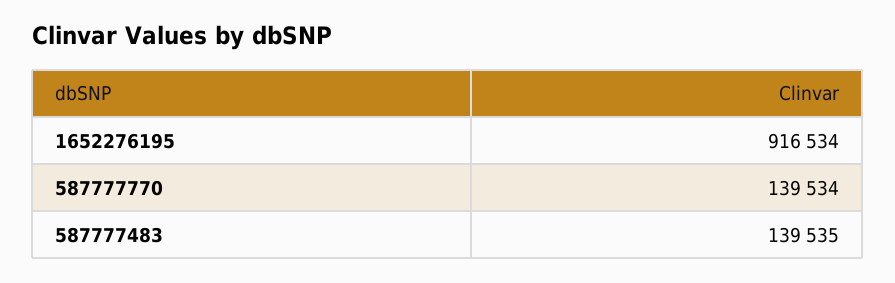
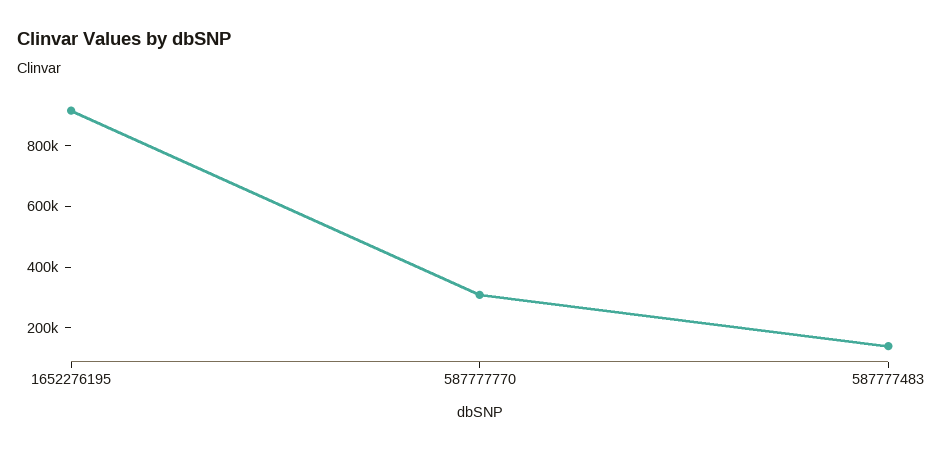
  {
    "1652276195": 916534,
-   "587777770": 139534,
+   "587777770": 300000,
    "587777483": 139535
  }

